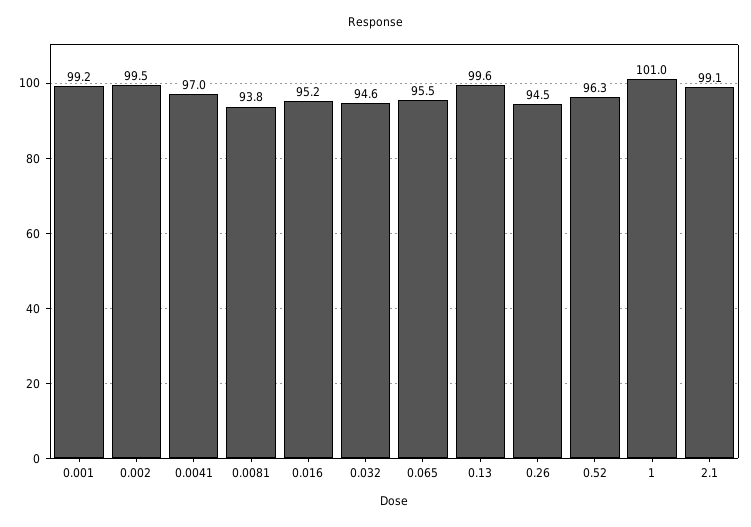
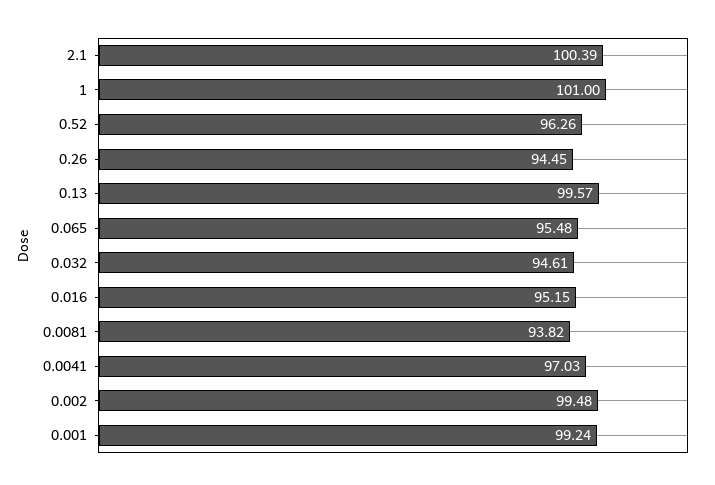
  {
    "0.001": 99.24,
    "0.002": 99.48,
    "0.0041": 97.03,
    "0.0081": 93.82,
    "0.016": 95.15,
    "0.032": 94.61,
    "0.065": 95.48,
    "0.13": 99.57,
    "0.26": 94.45,
    "0.52": 96.26,
    "1": 101,
-   "2.1": 99.1
+   "2.1": 100.39
  }

